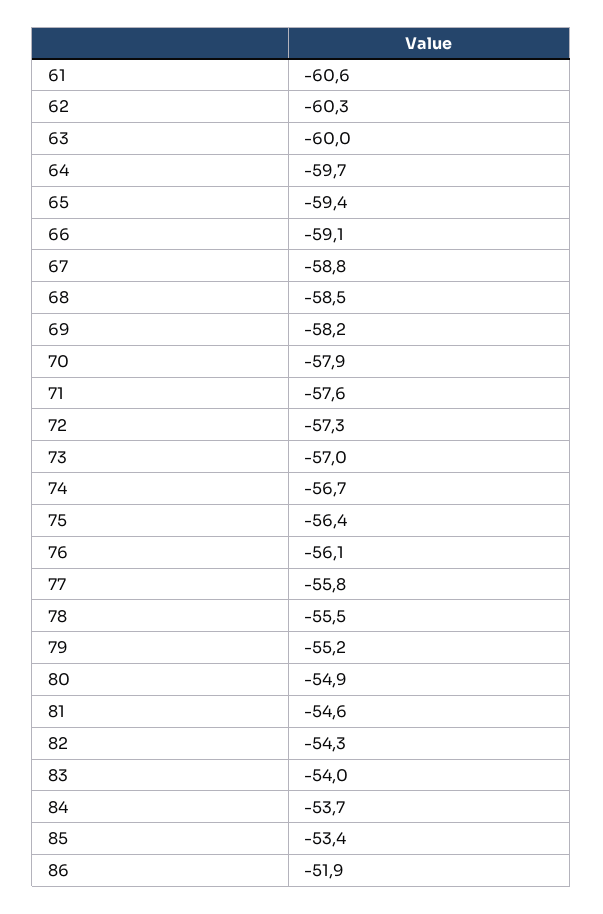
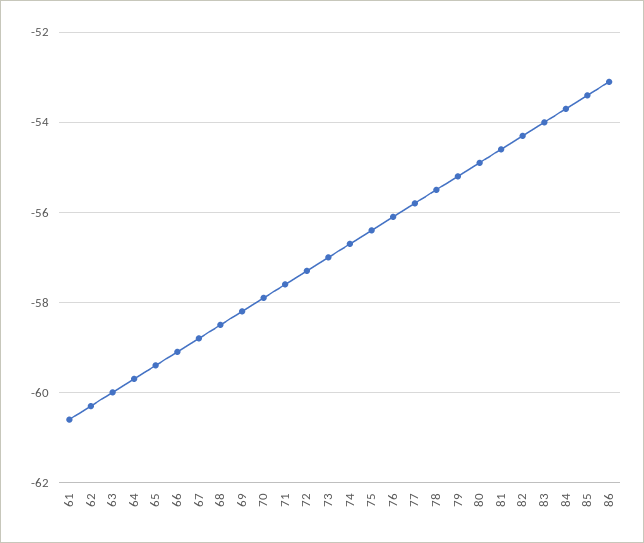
  {
    "61": -60.6,
    "62": -60.3,
    "63": -60,
    "64": -59.7,
    "65": -59.4,
    "66": -59.1,
    "67": -58.8,
    "68": -58.5,
    "69": -58.2,
    "70": -57.9,
    "71": -57.6,
    "72": -57.3,
    "73": -57,
    "74": -56.7,
    "75": -56.4,
    "76": -56.1,
    "77": -55.8,
    "78": -55.5,
    "79": -55.2,
    "80": -54.9,
    "81": -54.6,
    "82": -54.3,
    "83": -54,
    "84": -53.7,
    "85": -53.4,
-   "86": -51.9
+   "86": -53
  }

